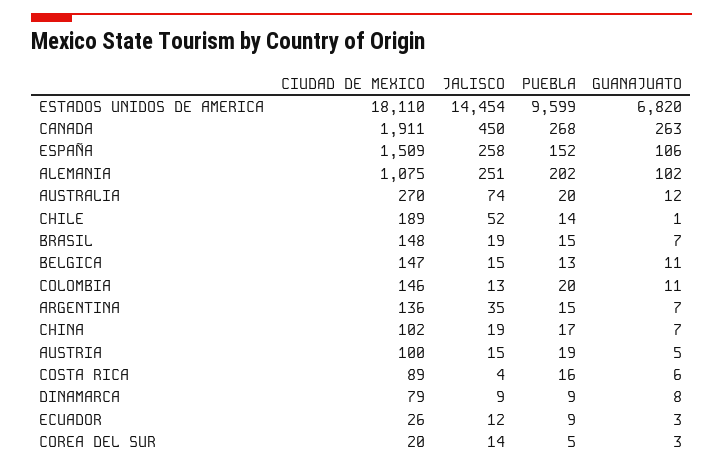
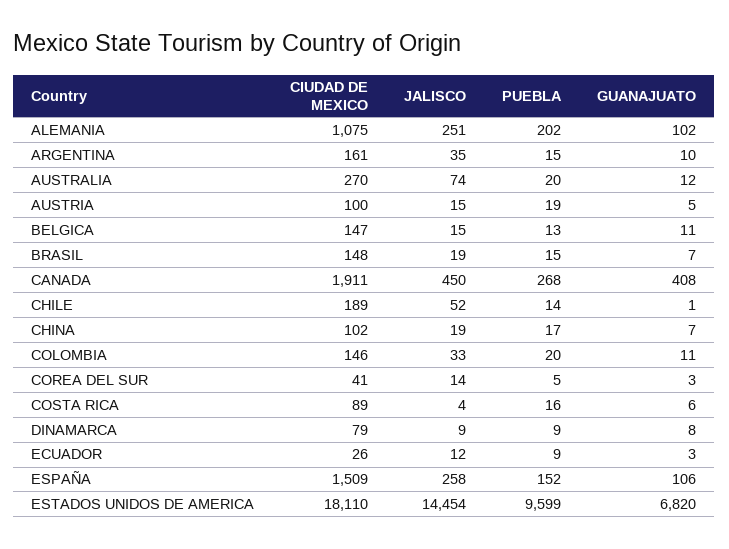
  {
    "CIUDAD DE MEXICO": {
      "ESTADOS UNIDOS DE AMERICA": 18110,
      "CANADA": 1911,
      "ESPAÑA": 1509,
      "ALEMANIA": 1075,
      "AUSTRALIA": 270,
      "CHILE": 189,
      "BRASIL": 148,
      "BELGICA": 147,
      "COLOMBIA": 146,
-     "ARGENTINA": 136,
+     "ARGENTINA": 161,
      "CHINA": 102,
      "AUSTRIA": 100,
      "COSTA RICA": 89,
      "DINAMARCA": 79,
      "ECUADOR": 26,
-     "COREA DEL SUR": 20
+     "COREA DEL SUR": 41
    },
    "JALISCO": {
      "ESTADOS UNIDOS DE AMERICA": 14454,
      "CANADA": 450,
      "ESPAÑA": 258,
      "ALEMANIA": 251,
      "AUSTRALIA": 74,
      "CHILE": 52,
      "BRASIL": 19,
      "BELGICA": 15,
-     "COLOMBIA": 13,
+     "COLOMBIA": 33,
      "ARGENTINA": 35,
      "CHINA": 19,
      "AUSTRIA": 15,
      "COSTA RICA": 4,
      "DINAMARCA": 9,
      "ECUADOR": 12,
      "COREA DEL SUR": 14
    },
    "PUEBLA": {
      "ESTADOS UNIDOS DE AMERICA": 9599,
      "CANADA": 268,
      "ESPAÑA": 152,
      "ALEMANIA": 202,
      "AUSTRALIA": 20,
      "CHILE": 14,
      "BRASIL": 15,
      "BELGICA": 13,
      "COLOMBIA": 20,
      "ARGENTINA": 15,
      "CHINA": 17,
      "AUSTRIA": 19,
      "COSTA RICA": 16,
      "DINAMARCA": 9,
      "ECUADOR": 9,
      "COREA DEL SUR": 5
    },
    "GUANAJUATO": {
      "ESTADOS UNIDOS DE AMERICA": 6820,
-     "CANADA": 263,
+     "CANADA": 408,
      "ESPAÑA": 106,
      "ALEMANIA": 102,
      "AUSTRALIA": 12,
      "CHILE": 1,
      "BRASIL": 7,
      "BELGICA": 11,
      "COLOMBIA": 11,
-     "ARGENTINA": 7,
+     "ARGENTINA": 10,
      "CHINA": 7,
      "AUSTRIA": 5,
      "COSTA RICA": 6,
      "DINAMARCA": 8,
      "ECUADOR": 3,
      "COREA DEL SUR": 3
    }
  }

